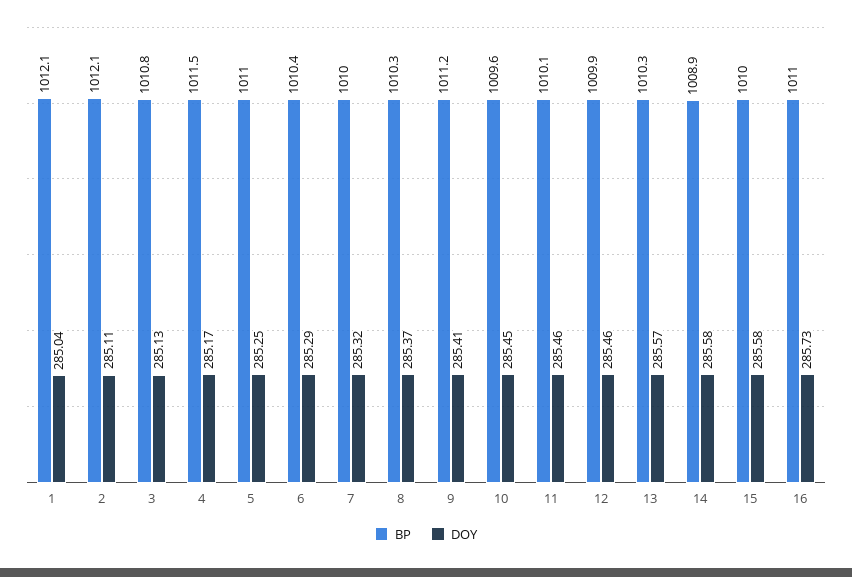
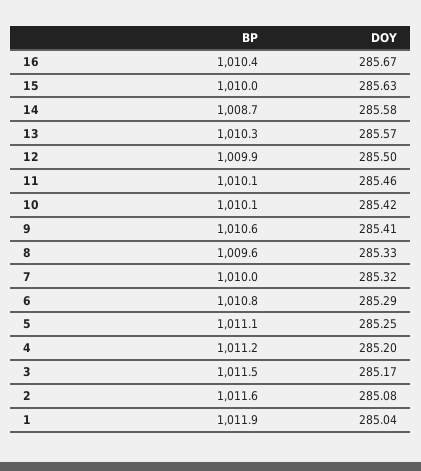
  {
    "BP": {
-     "1": 1012.1,
+     "1": 1011.9,
-     "2": 1012.1,
+     "2": 1011.6,
-     "3": 1010.8,
+     "3": 1011.5,
-     "4": 1011.5,
+     "4": 1011.2,
-     "5": 1011,
+     "5": 1011.1,
-     "6": 1010.4,
+     "6": 1010.8,
      "7": 1010,
-     "8": 1010.3,
+     "8": 1009.6,
-     "9": 1011.2,
+     "9": 1010.6,
-     "10": 1009.6,
+     "10": 1010.1,
      "11": 1010.1,
      "12": 1009.9,
      "13": 1010.3,
-     "14": 1008.9,
+     "14": 1008.7,
      "15": 1010,
-     "16": 1011
+     "16": 1010.4
    },
    "DOY": {
      "1": 285.04,
-     "2": 285.11,
+     "2": 285.08,
-     "3": 285.13,
+     "3": 285.17,
-     "4": 285.17,
+     "4": 285.2,
      "5": 285.25,
      "6": 285.29,
      "7": 285.32,
-     "8": 285.37,
+     "8": 285.33,
      "9": 285.41,
-     "10": 285.45,
+     "10": 285.42,
      "11": 285.46,
-     "12": 285.46,
+     "12": 285.5,
      "13": 285.57,
      "14": 285.58,
-     "15": 285.58,
+     "15": 285.63,
-     "16": 285.73
+     "16": 285.67
    }
  }

